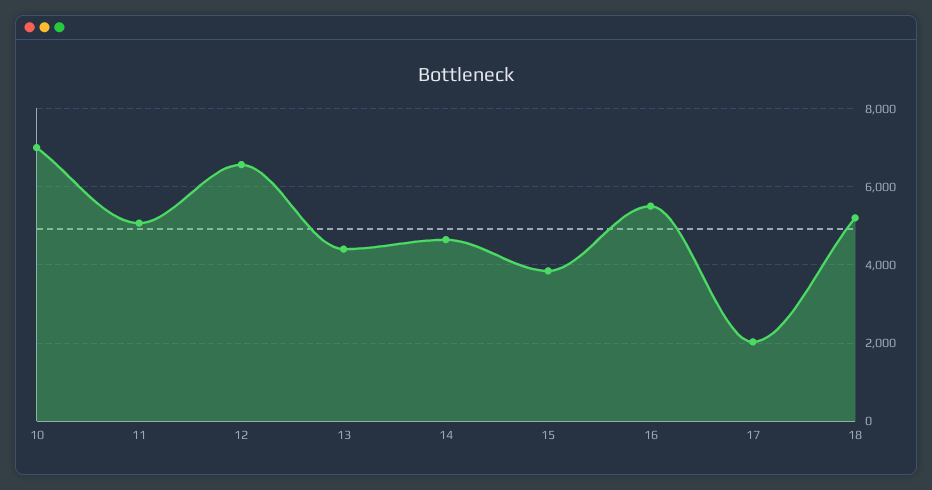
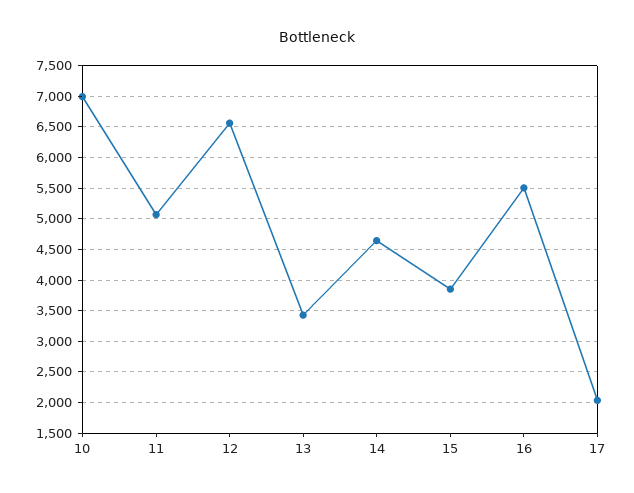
  {
    "10": 7000,
    "11": 5100,
    "12": 6600,
-   "13": 4400,
+   "13": 3400,
    "14": 4600,
    "15": 3900,
    "16": 5500,
-   "17": 2000,
+   "17": 2000
-   "18": 5200
  }

